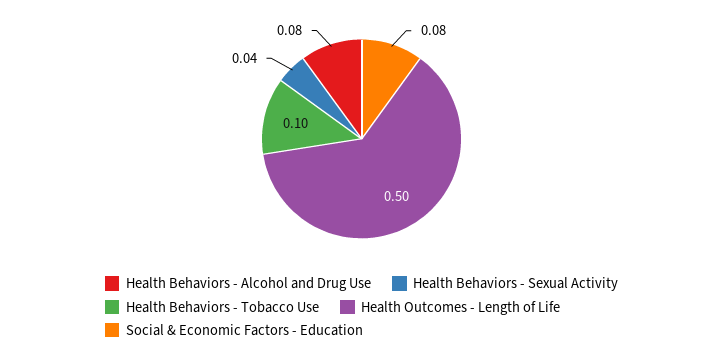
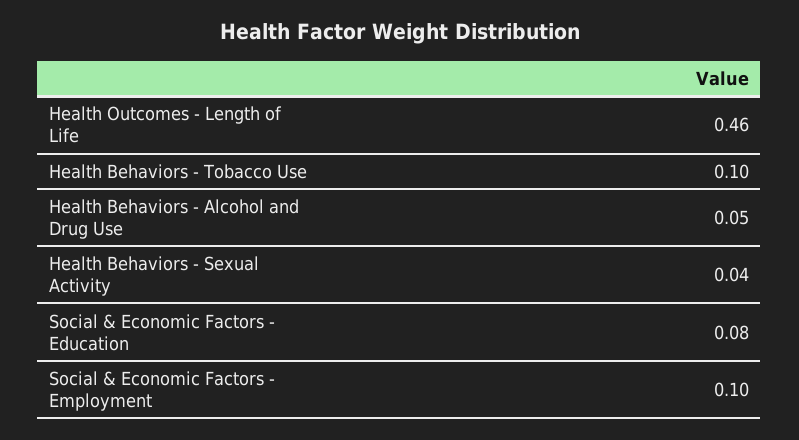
  {
-   "Health Behaviors - Alcohol and Drug Use": 0.08,
+   "Health Behaviors - Alcohol and Drug Use": 0.05,
    "Health Behaviors - Sexual Activity": 0.04,
    "Health Behaviors - Tobacco Use": 0.1,
-   "Health Outcomes - Length of Life": 0.5,
+   "Health Outcomes - Length of Life": 0.46,
-   "Social & Economic Factors - Education": 0.08
+   "Social & Economic Factors - Education": 0.08,
+   "Social & Economic Factors - Employment": 0.1
  }

